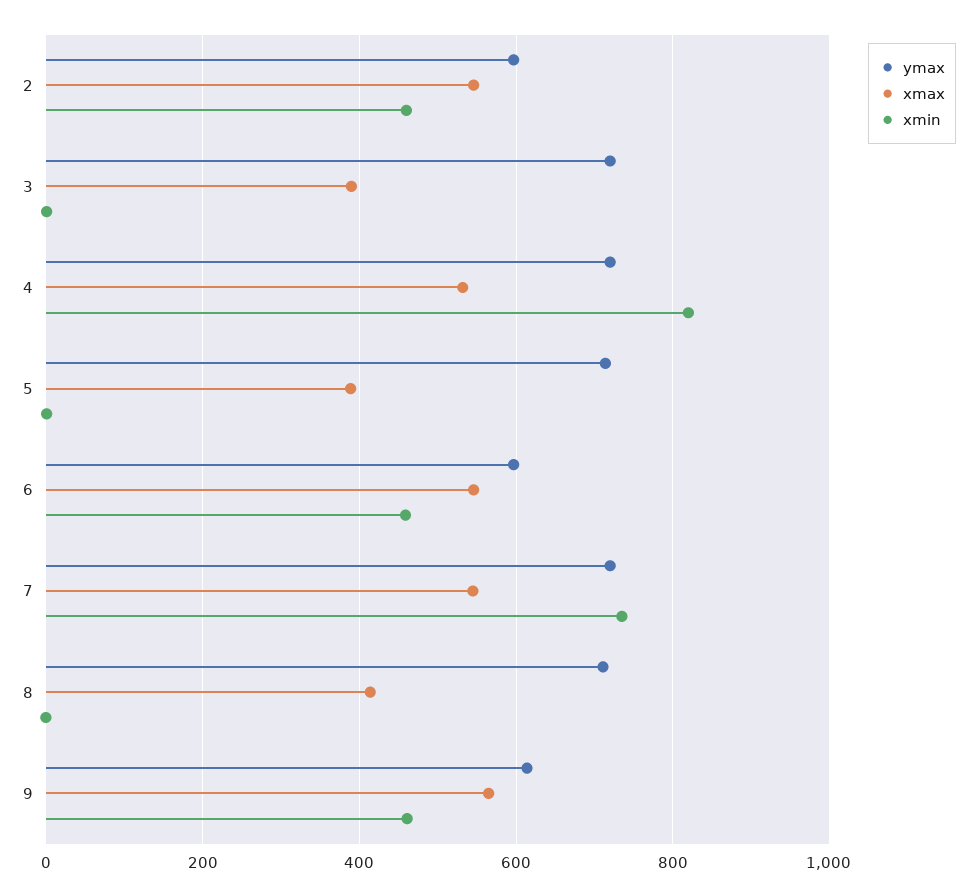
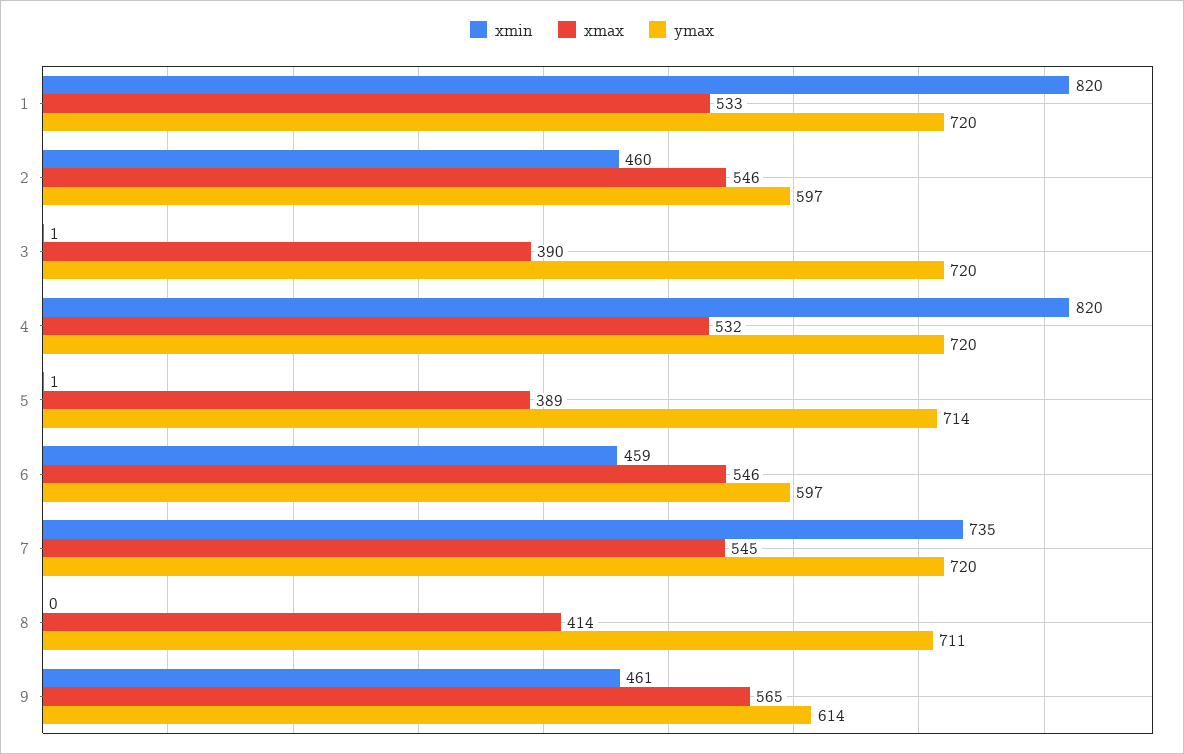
  {
    "ymax": {
      "2": 597,
      "3": 720,
      "4": 720,
      "5": 714,
      "6": 597,
      "7": 720,
      "8": 711,
-     "9": 614
+     "9": 614,
+     "1": 720
    },
    "xmax": {
      "2": 546,
      "3": 390,
      "4": 532,
      "5": 389,
      "6": 546,
      "7": 545,
      "8": 414,
-     "9": 565
+     "9": 565,
+     "1": 533
    },
    "xmin": {
      "2": 460,
      "3": 1,
      "4": 820,
      "5": 1,
      "6": 459,
      "7": 735,
      "8": 0,
-     "9": 461
+     "9": 461,
+     "1": 820
    }
  }

